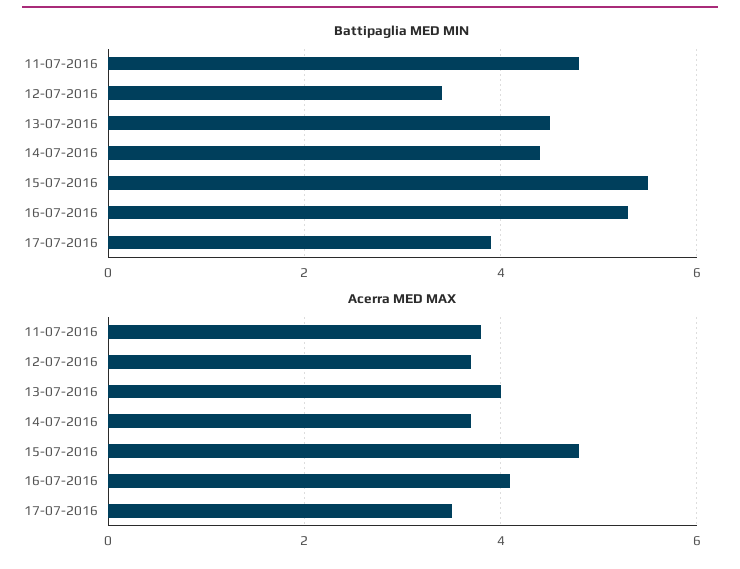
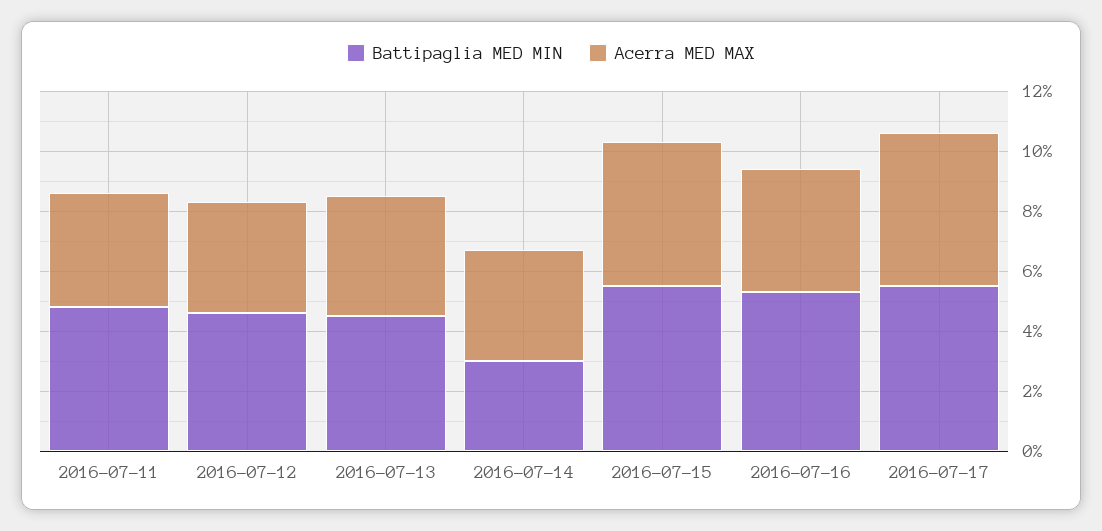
  {
    "Battipaglia MED MIN": {
      "11-07-2016": 5,
-     "12-07-2016": 3.5,
+     "12-07-2016": 4.5,
      "13-07-2016": 4.5,
-     "14-07-2016": 4.5,
+     "14-07-2016": 3,
      "15-07-2016": 5.5,
      "16-07-2016": 5.5,
-     "17-07-2016": 4
+     "17-07-2016": 5.5
    },
    "Acerra MED MAX": {
      "11-07-2016": 4,
      "12-07-2016": 3.5,
      "13-07-2016": 4,
      "14-07-2016": 3.5,
      "15-07-2016": 5,
      "16-07-2016": 4,
-     "17-07-2016": 3.5
+     "17-07-2016": 5
    }
  }

